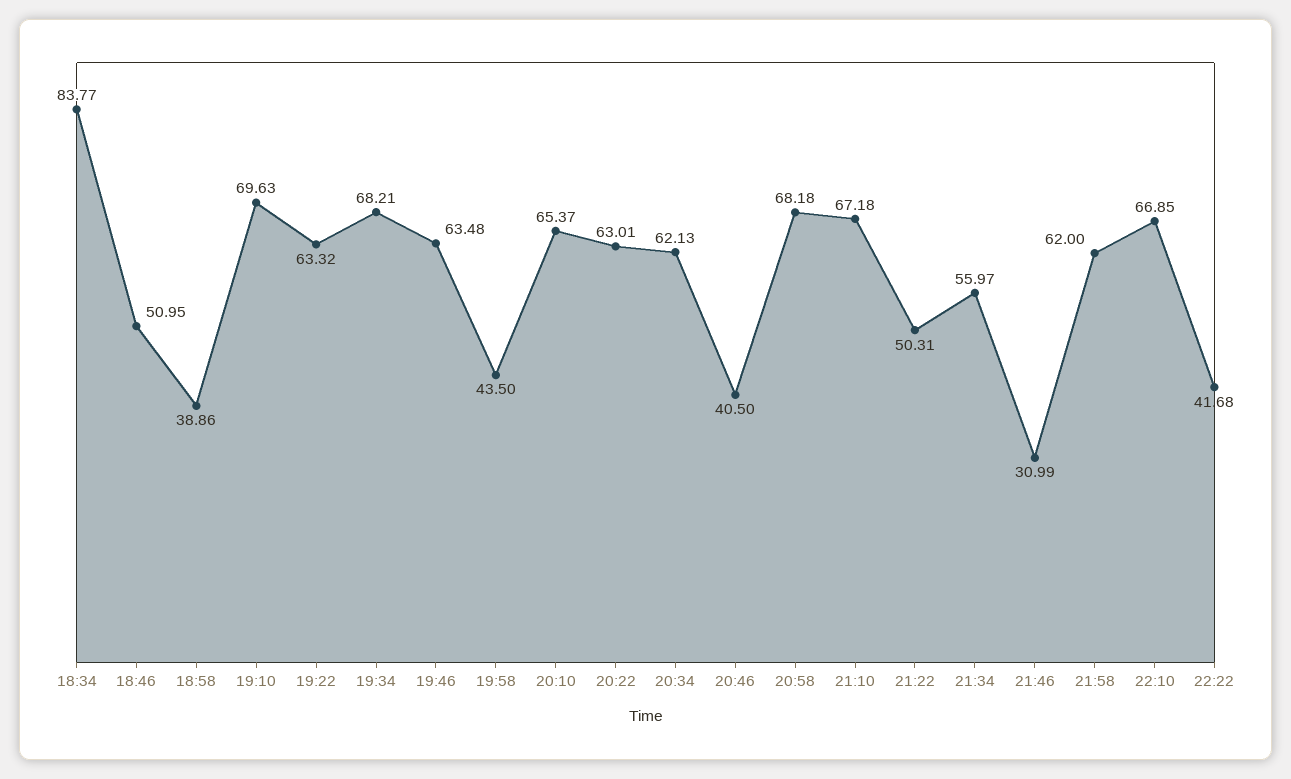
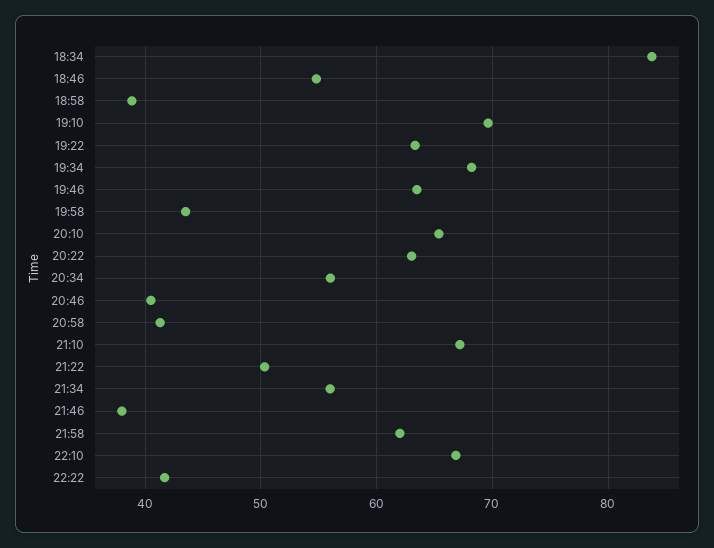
  {
    "18:34": 83.77,
-   "18:46": 50.95,
+   "18:46": 55,
    "18:58": 38.86,
    "19:10": 69.63,
    "19:22": 63.32,
    "19:34": 68.21,
    "19:46": 63.48,
    "19:58": 43.5,
    "20:10": 65.37,
    "20:22": 63.01,
-   "20:34": 62.13,
+   "20:34": 56,
    "20:46": 40.5,
-   "20:58": 68.18,
+   "20:58": 41,
    "21:10": 67.18,
    "21:22": 50.31,
    "21:34": 55.97,
-   "21:46": 30.99,
+   "21:46": 38,
    "21:58": 62,
    "22:10": 66.85,
    "22:22": 41.68
  }

